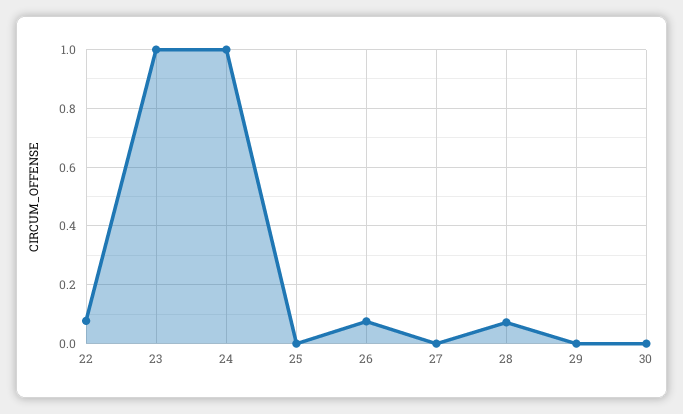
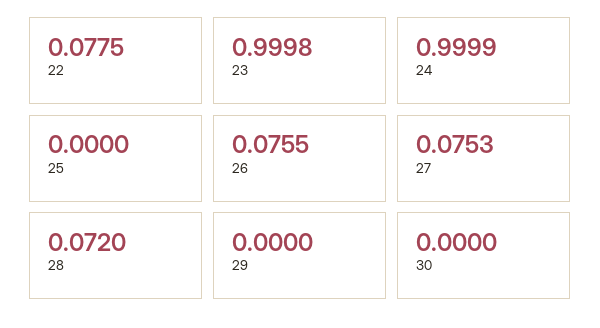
  {
    "22": 0.0775,
    "23": 0.9998,
    "24": 0.9999,
    "25": 0,
    "26": 0.0755,
-   "27": 0,
+   "27": 0.0753,
    "28": 0.072,
    "29": 0,
    "30": 0
  }

